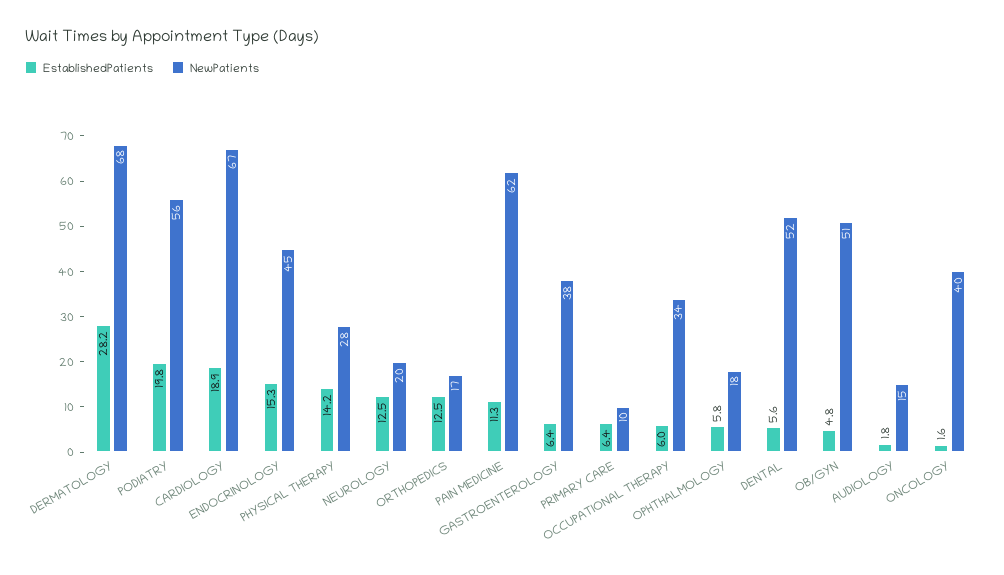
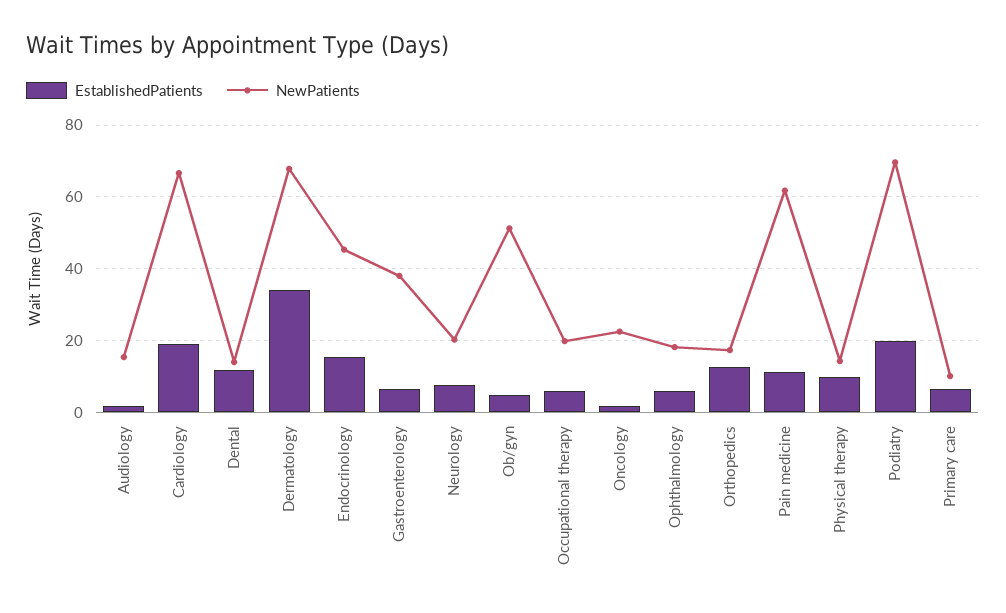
  {
    "EstablishedPatients": {
-     "DERMATOLOGY": 28.2,
+     "DERMATOLOGY": 34,
      "PODIATRY": 19.8,
      "CARDIOLOGY": 18.9,
      "ENDOCRINOLOGY": 15.3,
-     "PHYSICAL THERAPY": 14.2,
+     "PHYSICAL THERAPY": 10,
-     "NEUROLOGY": 12.5,
+     "NEUROLOGY": 8,
      "ORTHOPEDICS": 12.5,
      "PAIN MEDICINE": 11.3,
      "GASTROENTEROLOGY": 6.4,
      "PRIMARY CARE": 6.4,
      "OCCUPATIONAL THERAPY": 6,
      "OPHTHALMOLOGY": 5.8,
-     "DENTAL": 5.6,
+     "DENTAL": 12,
      "OB/GYN": 4.8,
      "AUDIOLOGY": 1.8,
      "ONCOLOGY": 1.6
    },
    "NewPatients": {
      "DERMATOLOGY": 68,
-     "PODIATRY": 56,
+     "PODIATRY": 70,
      "CARDIOLOGY": 67,
      "ENDOCRINOLOGY": 45,
-     "PHYSICAL THERAPY": 28,
+     "PHYSICAL THERAPY": 14,
      "NEUROLOGY": 20,
      "ORTHOPEDICS": 17,
      "PAIN MEDICINE": 62,
      "GASTROENTEROLOGY": 38,
      "PRIMARY CARE": 10,
-     "OCCUPATIONAL THERAPY": 34,
+     "OCCUPATIONAL THERAPY": 20,
      "OPHTHALMOLOGY": 18,
-     "DENTAL": 52,
+     "DENTAL": 14,
      "OB/GYN": 51,
      "AUDIOLOGY": 15,
-     "ONCOLOGY": 40
+     "ONCOLOGY": 22
    }
  }

